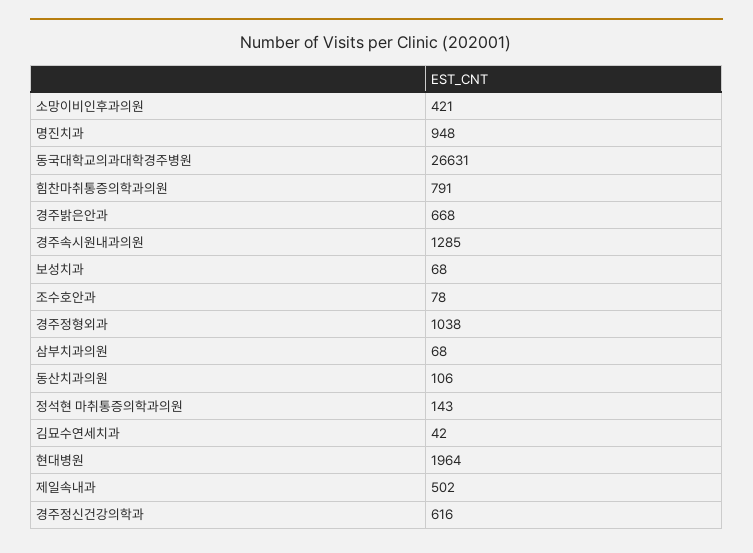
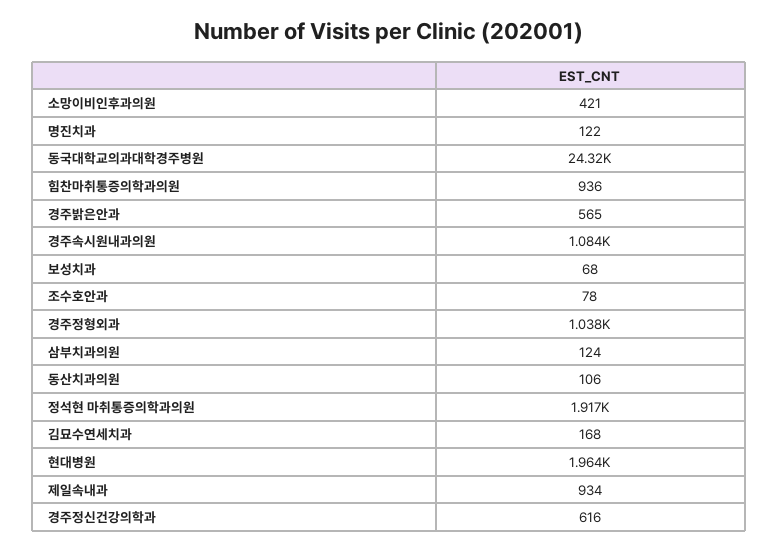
  {
    "소망이비인후과의원": 421,
-   "명진치과": 948,
+   "명진치과": 122,
-   "동국대학교의과대학경주병원": 26631,
+   "동국대학교의과대학경주병원": 24320,
-   "힘찬마취통증의학과의원": 791,
+   "힘찬마취통증의학과의원": 936,
-   "경주밝은안과": 668,
+   "경주밝은안과": 565,
-   "경주속시원내과의원": 1285,
+   "경주속시원내과의원": 1084,
    "보성치과": 68,
    "조수호안과": 78,
    "경주정형외과": 1038,
-   "삼부치과의원": 68,
+   "삼부치과의원": 124,
    "동산치과의원": 106,
-   "정석현 마취통증의학과의원": 143,
+   "정석현 마취통증의학과의원": 1917,
-   "김묘수연세치과": 42,
+   "김묘수연세치과": 168,
    "현대병원": 1964,
-   "제일속내과": 502,
+   "제일속내과": 934,
    "경주정신건강의학과": 616
  }

